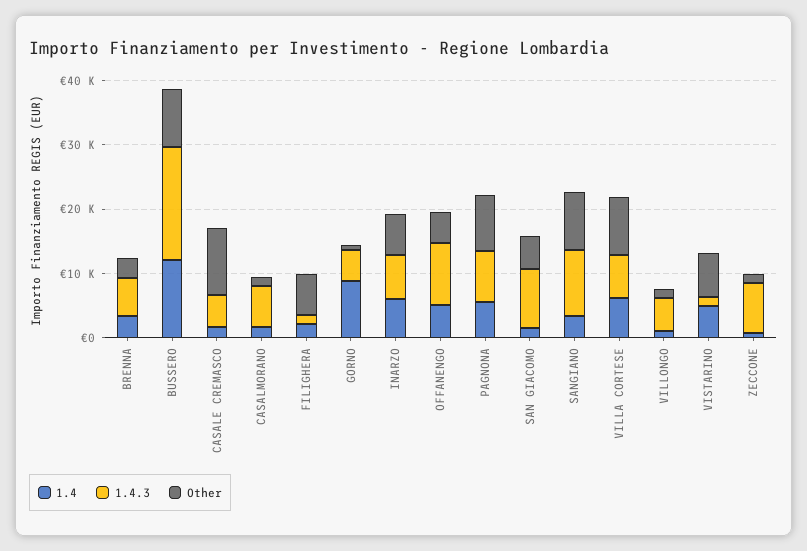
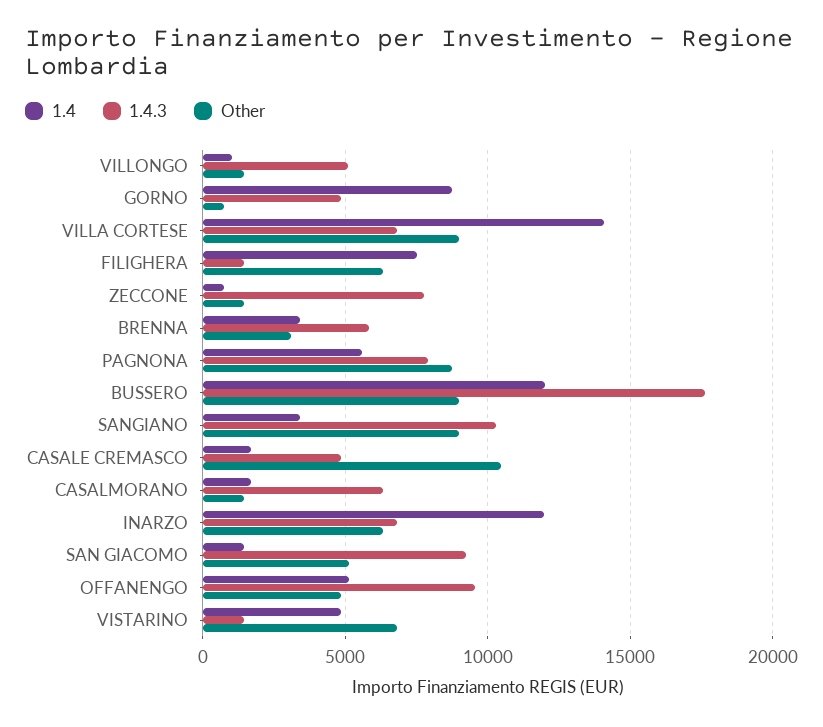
  {
    "1.4": {
      "BRENNA": 3500,
      "BUSSERO": 12000,
      "CASALE CREMASCO": 1500,
      "CASALMORANO": 1500,
-     "FILIGHERA": 2000,
+     "FILIGHERA": 7500,
      "GORNO": 8500,
-     "INARZO": 6000,
+     "INARZO": 12000,
      "OFFANENGO": 5000,
      "PAGNONA": 5500,
      "SAN GIACOMO": 1500,
      "SANGIANO": 3500,
-     "VILLA CORTESE": 6000,
+     "VILLA CORTESE": 14000,
      "VILLONGO": 1000,
      "VISTARINO": 5000,
      "ZECCONE": 500
    },
    "1.4.3": {
      "BRENNA": 6000,
      "BUSSERO": 17500,
      "CASALE CREMASCO": 5000,
      "CASALMORANO": 6500,
      "FILIGHERA": 1500,
      "GORNO": 5000,
      "INARZO": 7000,
      "OFFANENGO": 9500,
      "PAGNONA": 8000,
      "SAN GIACOMO": 9000,
      "SANGIANO": 10500,
      "VILLA CORTESE": 7000,
      "VILLONGO": 5000,
      "VISTARINO": 1500,
      "ZECCONE": 8000
    },
    "Other": {
      "BRENNA": 3000,
      "BUSSERO": 9000,
      "CASALE CREMASCO": 10500,
      "CASALMORANO": 1500,
      "FILIGHERA": 6500,
      "GORNO": 500,
      "INARZO": 6500,
      "OFFANENGO": 5000,
      "PAGNONA": 8500,
      "SAN GIACOMO": 5000,
      "SANGIANO": 9000,
      "VILLA CORTESE": 9000,
      "VILLONGO": 1500,
      "VISTARINO": 7000,
      "ZECCONE": 1500
    }
  }

